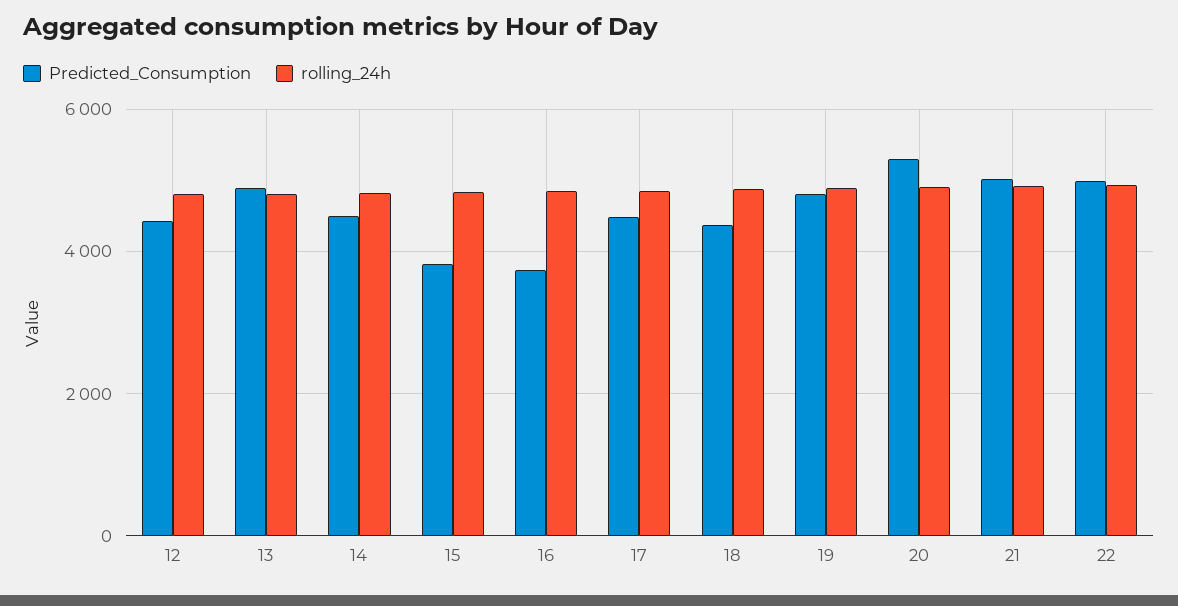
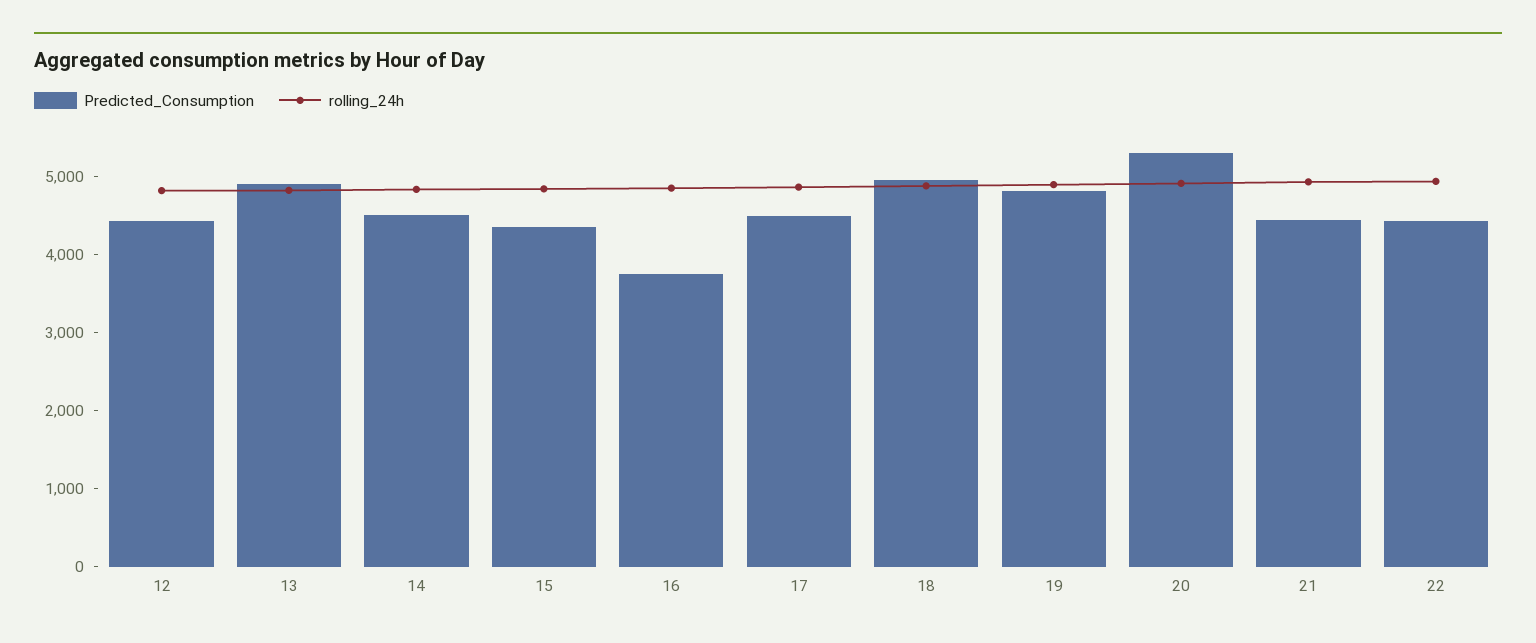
  {
    "Predicted_Consumption": {
      "12": 4400,
      "13": 4800,
      "14": 4400,
-     "15": 3800,
+     "15": 4400,
      "16": 3800,
      "17": 4400,
-     "18": 4400,
+     "18": 5000,
      "19": 4800,
      "20": 5400,
-     "21": 5000,
+     "21": 4400,
-     "22": 5000
+     "22": 4400
    },
    "rolling_24h": {
      "12": 4800,
      "13": 4800,
      "14": 4800,
      "15": 4800,
      "16": 4800,
      "17": 4800,
      "18": 4800,
      "19": 4800,
      "20": 5000,
      "21": 5000,
      "22": 5000
    }
  }

